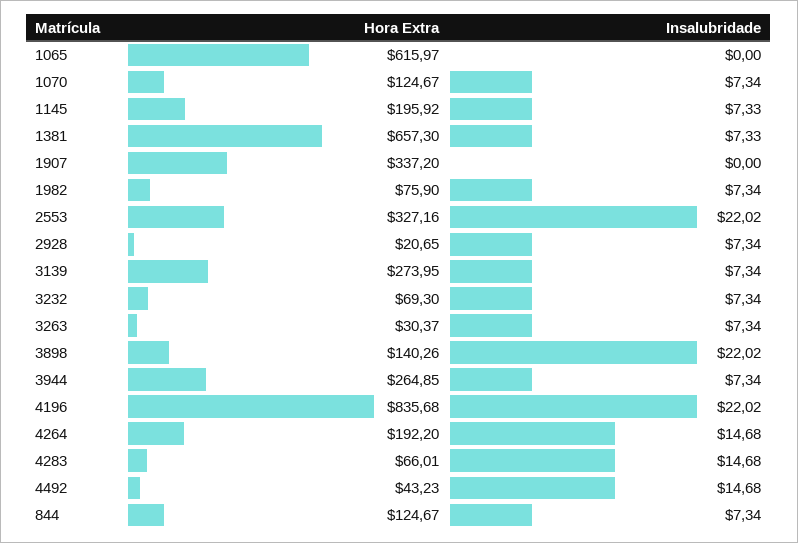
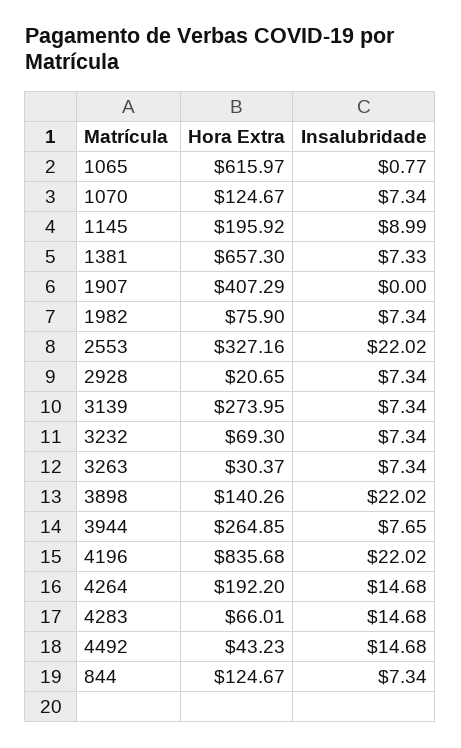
  {
    "Hora Extra": {
      "1065": 615.97,
      "1070": 124.67,
      "1145": 195.92,
      "1381": 657.3,
-     "1907": 337.2,
+     "1907": 407.29,
      "1982": 75.9,
      "2553": 327.16,
      "2928": 20.65,
      "3139": 273.95,
      "3232": 69.3,
      "3263": 30.37,
      "3898": 140.26,
      "3944": 264.85,
      "4196": 835.68,
      "4264": 192.2,
      "4283": 66.01,
      "4492": 43.23,
      "844": 124.67
    },
    "Insalubridade": {
-     "1065": 0,
+     "1065": 0.77,
      "1070": 7.34,
-     "1145": 7.33,
+     "1145": 8.99,
      "1381": 7.33,
      "1907": 0,
      "1982": 7.34,
      "2553": 22.02,
      "2928": 7.34,
      "3139": 7.34,
      "3232": 7.34,
      "3263": 7.34,
      "3898": 22.02,
-     "3944": 7.34,
+     "3944": 7.65,
      "4196": 22.02,
      "4264": 14.68,
      "4283": 14.68,
      "4492": 14.68,
      "844": 7.34
    }
  }

